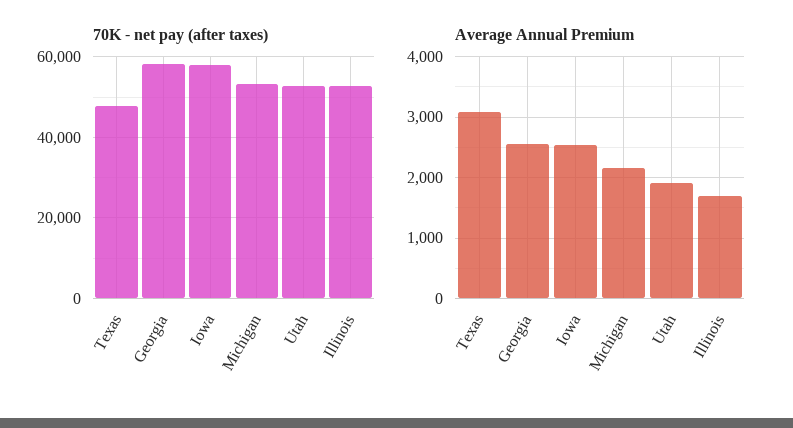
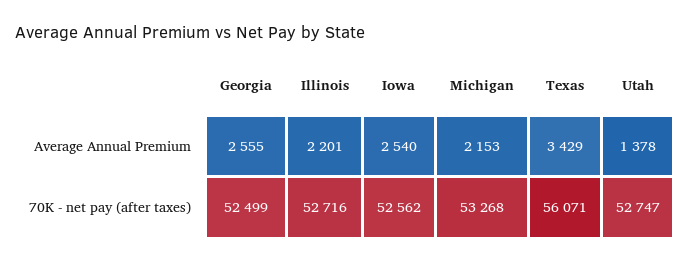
  {
    "70K - net pay (after taxes)": {
-     "Texas": 48000,
+     "Texas": 56071,
-     "Georgia": 58000,
+     "Georgia": 52499,
-     "Iowa": 58000,
+     "Iowa": 52562,
      "Michigan": 53268,
      "Utah": 52747,
      "Illinois": 52716
    },
    "Average Annual Premium": {
-     "Texas": 3100,
+     "Texas": 3429,
      "Georgia": 2555,
      "Iowa": 2540,
      "Michigan": 2153,
-     "Utah": 1900,
+     "Utah": 1378,
-     "Illinois": 1700
+     "Illinois": 2201
    }
  }

